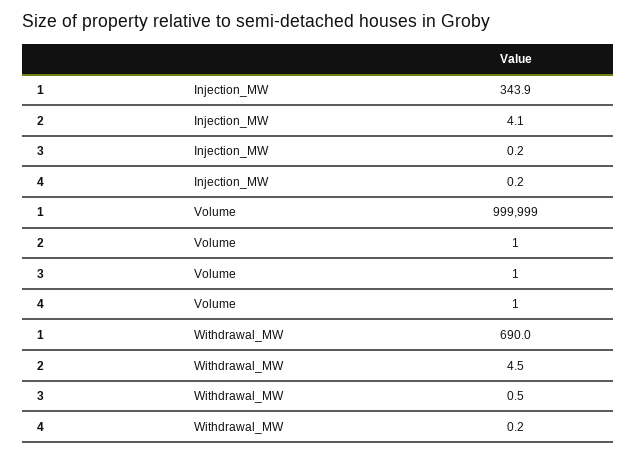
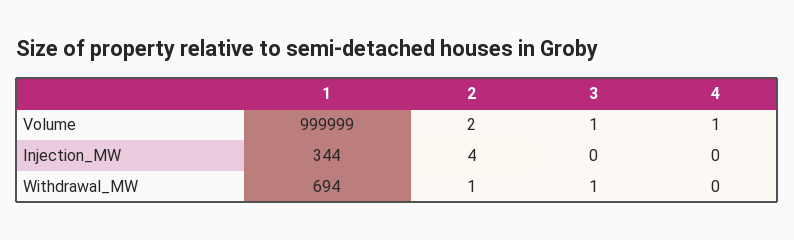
  {
    "1": {
      "Injection_MW": 343.9,
      "Volume": 999999,
-     "Withdrawal_MW": 690
+     "Withdrawal_MW": 694
    },
    "2": {
      "Injection_MW": 4.1,
-     "Volume": 1,
+     "Volume": 2,
-     "Withdrawal_MW": 4.5
+     "Withdrawal_MW": 1
    },
    "3": {
      "Injection_MW": 0.2,
      "Volume": 1,
      "Withdrawal_MW": 0.5
    },
    "4": {
      "Injection_MW": 0.2,
      "Volume": 1,
      "Withdrawal_MW": 0.2
    }
  }

